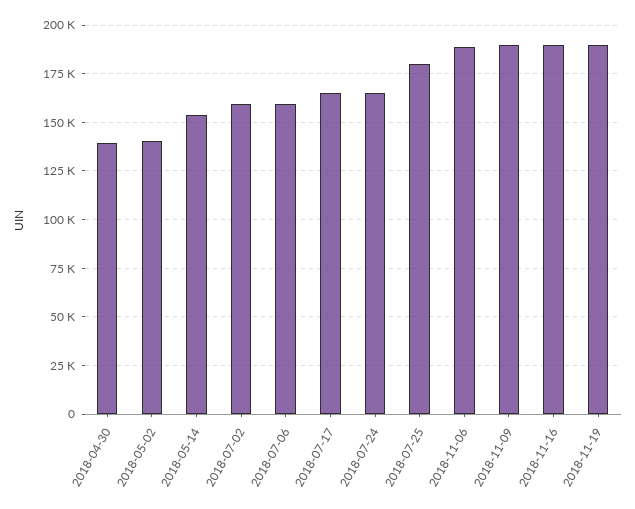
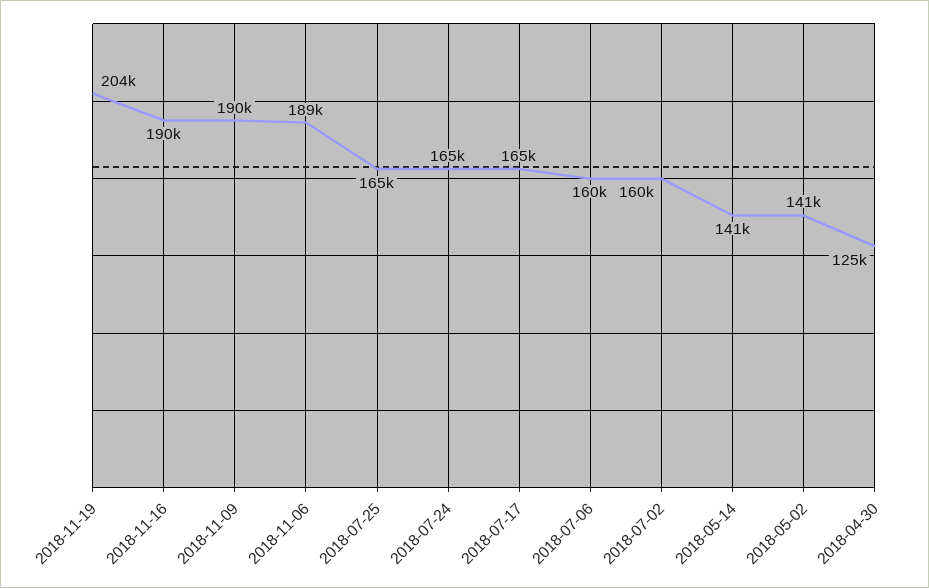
  {
-   "2018-04-30": 140000,
+   "2018-04-30": 125000,
    "2018-05-02": 141000,
-   "2018-05-14": 155000,
+   "2018-05-14": 141000,
    "2018-07-02": 160000,
    "2018-07-06": 160000,
    "2018-07-17": 165000,
    "2018-07-24": 165000,
-   "2018-07-25": 180000,
+   "2018-07-25": 165000,
    "2018-11-06": 189000,
    "2018-11-09": 190000,
    "2018-11-16": 190000,
-   "2018-11-19": 190000
+   "2018-11-19": 204000
  }

